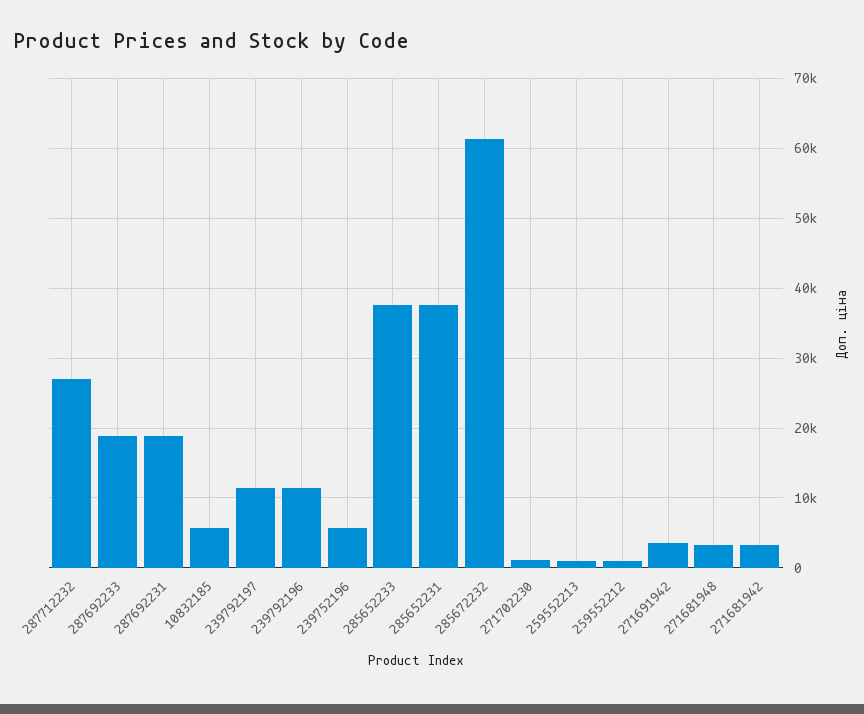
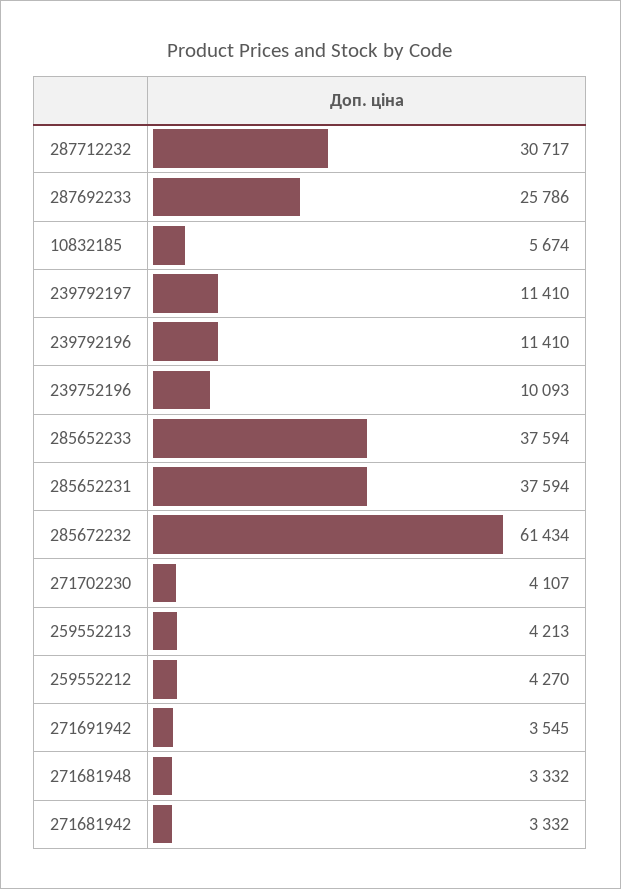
  {
-   "287712232": 27000,
+   "287712232": 30717,
-   "287692233": 19000,
+   "287692233": 25786,
-   "287692231": 19000,
    "10832185": 5674,
    "239792197": 11410,
    "239792196": 11410,
-   "239752196": 6000,
+   "239752196": 10093,
    "285652233": 37594,
    "285652231": 37594,
    "285672232": 61434,
-   "271702230": 1000,
+   "271702230": 4107,
-   "259552213": 1000,
+   "259552213": 4213,
-   "259552212": 1000,
+   "259552212": 4270,
    "271691942": 3545,
    "271681948": 3332,
    "271681942": 3332
  }

